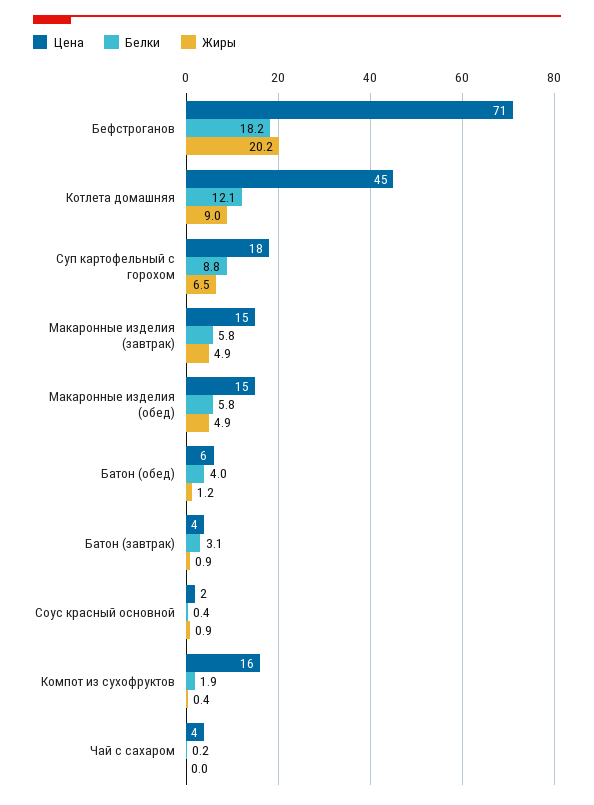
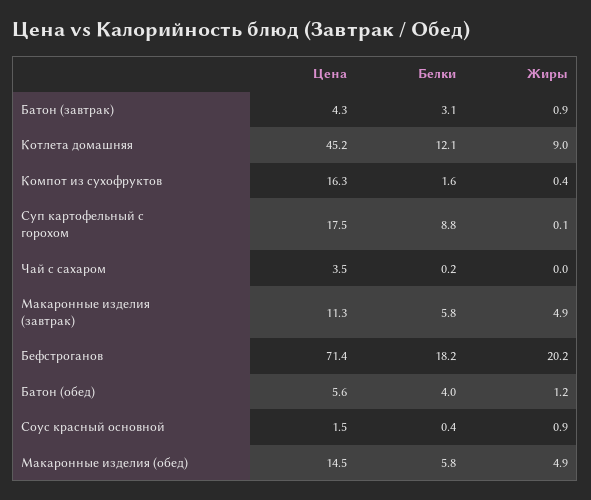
  {
    "Цена": {
      "Бефстроганов": 71.4,
      "Котлета домашняя": 45.2,
      "Суп картофельный с горохом": 17.5,
-     "Макаронные изделия (завтрак)": 15,
+     "Макаронные изделия (завтрак)": 11.3,
      "Макаронные изделия (обед)": 14.5,
      "Батон (обед)": 5.6,
      "Батон (завтрак)": 4.3,
      "Соус красный основной": 1.5,
      "Компот из сухофруктов": 16.3,
      "Чай с сахаром": 3.5
    },
    "Белки": {
      "Бефстроганов": 18.2,
      "Котлета домашняя": 12.1,
      "Суп картофельный с горохом": 8.8,
      "Макаронные изделия (завтрак)": 5.8,
      "Макаронные изделия (обед)": 5.8,
      "Батон (обед)": 4,
      "Батон (завтрак)": 3.1,
      "Соус красный основной": 0.4,
-     "Компот из сухофруктов": 1.9,
+     "Компот из сухофруктов": 1.6,
      "Чай с сахаром": 0.2
    },
    "Жиры": {
      "Бефстроганов": 20.2,
      "Котлета домашняя": 9,
-     "Суп картофельный с горохом": 6.5,
+     "Суп картофельный с горохом": 0.1,
      "Макаронные изделия (завтрак)": 4.9,
      "Макаронные изделия (обед)": 4.9,
      "Батон (обед)": 1.2,
      "Батон (завтрак)": 0.9,
      "Соус красный основной": 0.9,
      "Компот из сухофруктов": 0.4,
      "Чай с сахаром": 0
    }
  }

